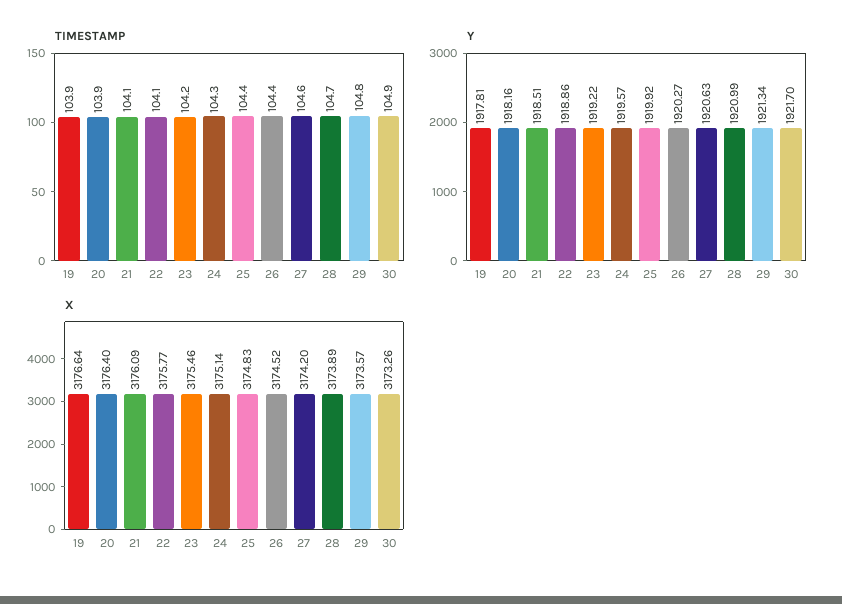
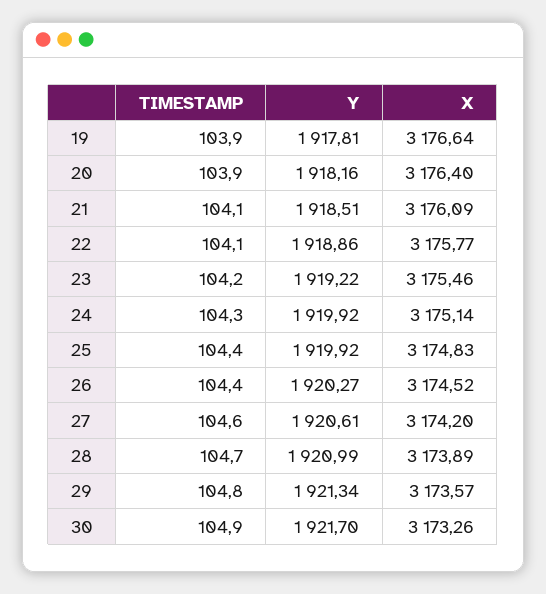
  {
    "TIMESTAMP": {
      "19": 103.9,
      "20": 103.9,
      "21": 104.1,
      "22": 104.1,
      "23": 104.2,
      "24": 104.3,
      "25": 104.4,
      "26": 104.4,
      "27": 104.6,
      "28": 104.7,
      "29": 104.8,
      "30": 104.9
    },
    "Y": {
      "19": 1917.81,
      "20": 1918.16,
      "21": 1918.51,
      "22": 1918.86,
      "23": 1919.22,
-     "24": 1919.57,
+     "24": 1919.92,
      "25": 1919.92,
      "26": 1920.27,
-     "27": 1920.63,
+     "27": 1920.61,
      "28": 1920.99,
      "29": 1921.34,
      "30": 1921.7
    },
    "X": {
      "19": 3176.64,
      "20": 3176.4,
      "21": 3176.09,
      "22": 3175.77,
      "23": 3175.46,
      "24": 3175.14,
      "25": 3174.83,
      "26": 3174.52,
      "27": 3174.2,
      "28": 3173.89,
      "29": 3173.57,
      "30": 3173.26
    }
  }

